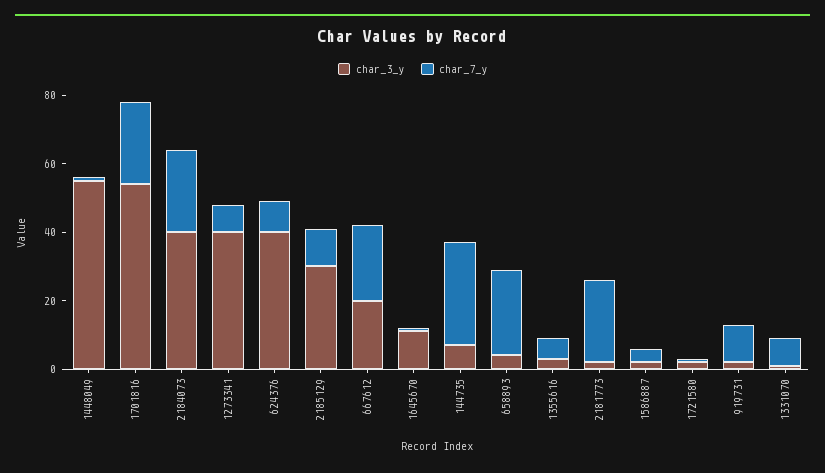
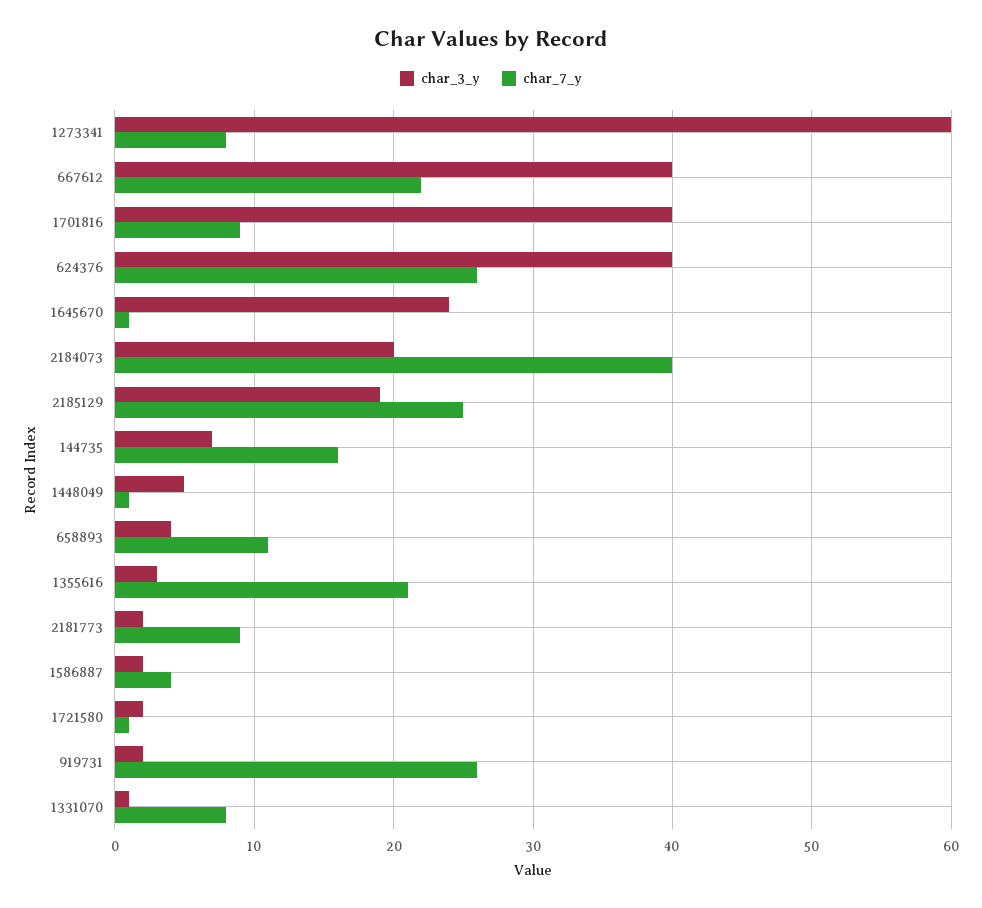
  {
    "char_3_y": {
-     "1448049": 55,
+     "1448049": 5,
-     "1701816": 55,
+     "1701816": 40,
-     "2184073": 40,
+     "2184073": 20,
-     "1273341": 40,
+     "1273341": 60,
      "624376": 40,
-     "2185129": 30,
+     "2185129": 19,
-     "667612": 20,
+     "667612": 40,
-     "1645670": 10,
+     "1645670": 24,
      "144735": 7,
      "658893": 4,
      "1355616": 3,
      "2181773": 2,
      "1586887": 2,
      "1721580": 2,
      "919731": 2,
      "1331070": 1
    },
    "char_7_y": {
      "1448049": 1,
-     "1701816": 25,
+     "1701816": 9,
-     "2184073": 25,
+     "2184073": 40,
      "1273341": 8,
-     "624376": 10,
+     "624376": 26,
-     "2185129": 10,
+     "2185129": 25,
      "667612": 22,
      "1645670": 1,
-     "144735": 30,
+     "144735": 16,
-     "658893": 25,
+     "658893": 11,
-     "1355616": 5,
+     "1355616": 21,
-     "2181773": 25,
+     "2181773": 9,
      "1586887": 4,
      "1721580": 1,
-     "919731": 10,
+     "919731": 26,
      "1331070": 8
    }
  }

